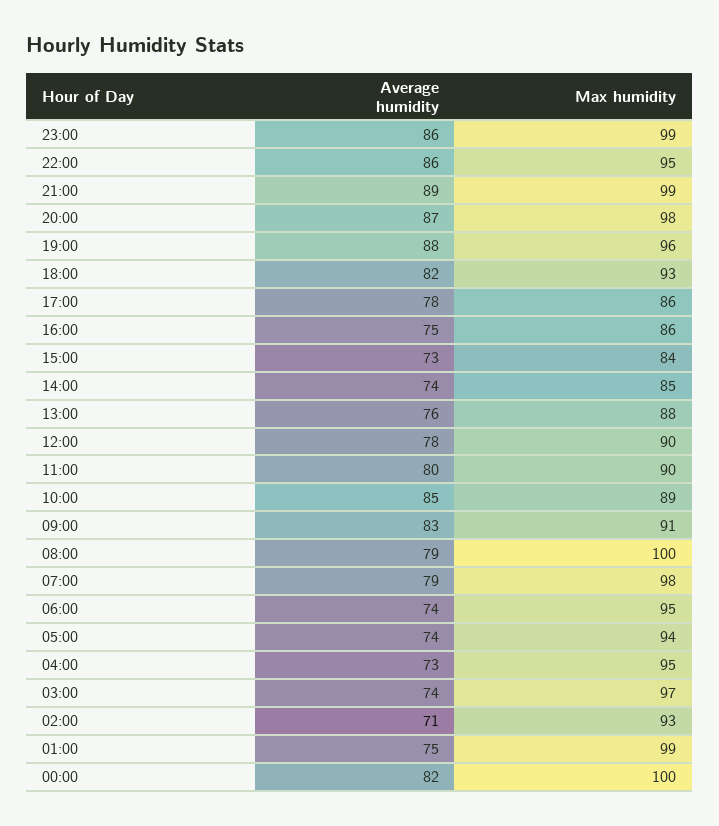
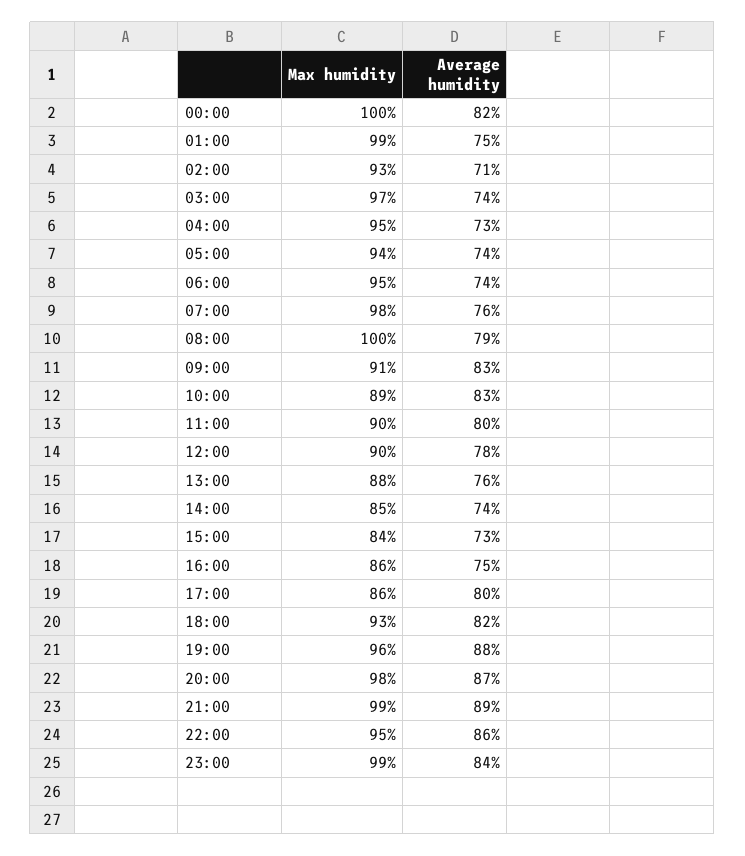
  {
    "Average humidity": {
-     "23:00": 86,
+     "23:00": 84,
      "22:00": 86,
      "21:00": 89,
      "20:00": 87,
      "19:00": 88,
      "18:00": 82,
-     "17:00": 78,
+     "17:00": 80,
      "16:00": 75,
      "15:00": 73,
      "14:00": 74,
      "13:00": 76,
      "12:00": 78,
      "11:00": 80,
-     "10:00": 85,
+     "10:00": 83,
      "09:00": 83,
      "08:00": 79,
-     "07:00": 79,
+     "07:00": 76,
      "06:00": 74,
      "05:00": 74,
      "04:00": 73,
      "03:00": 74,
      "02:00": 71,
      "01:00": 75,
      "00:00": 82
    },
    "Max humidity": {
      "23:00": 99,
      "22:00": 95,
      "21:00": 99,
      "20:00": 98,
      "19:00": 96,
      "18:00": 93,
      "17:00": 86,
      "16:00": 86,
      "15:00": 84,
      "14:00": 85,
      "13:00": 88,
      "12:00": 90,
      "11:00": 90,
      "10:00": 89,
      "09:00": 91,
      "08:00": 100,
      "07:00": 98,
      "06:00": 95,
      "05:00": 94,
      "04:00": 95,
      "03:00": 97,
      "02:00": 93,
      "01:00": 99,
      "00:00": 100
    }
  }

